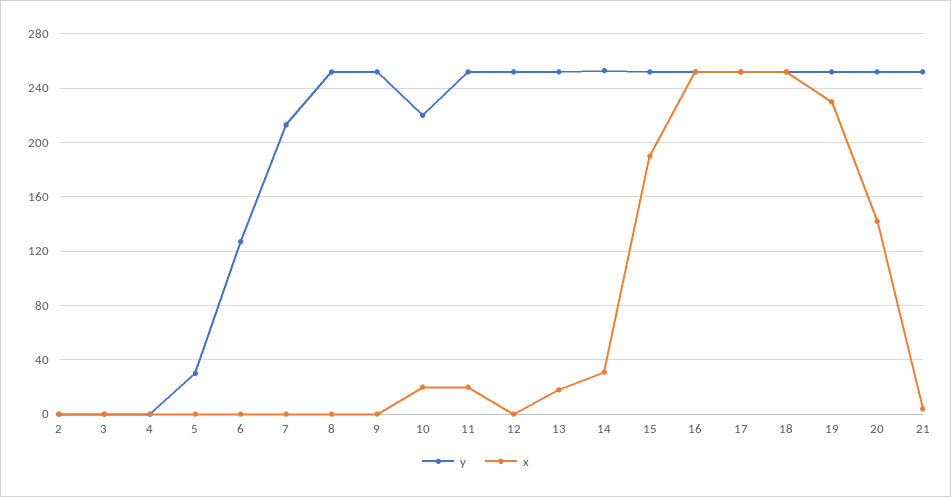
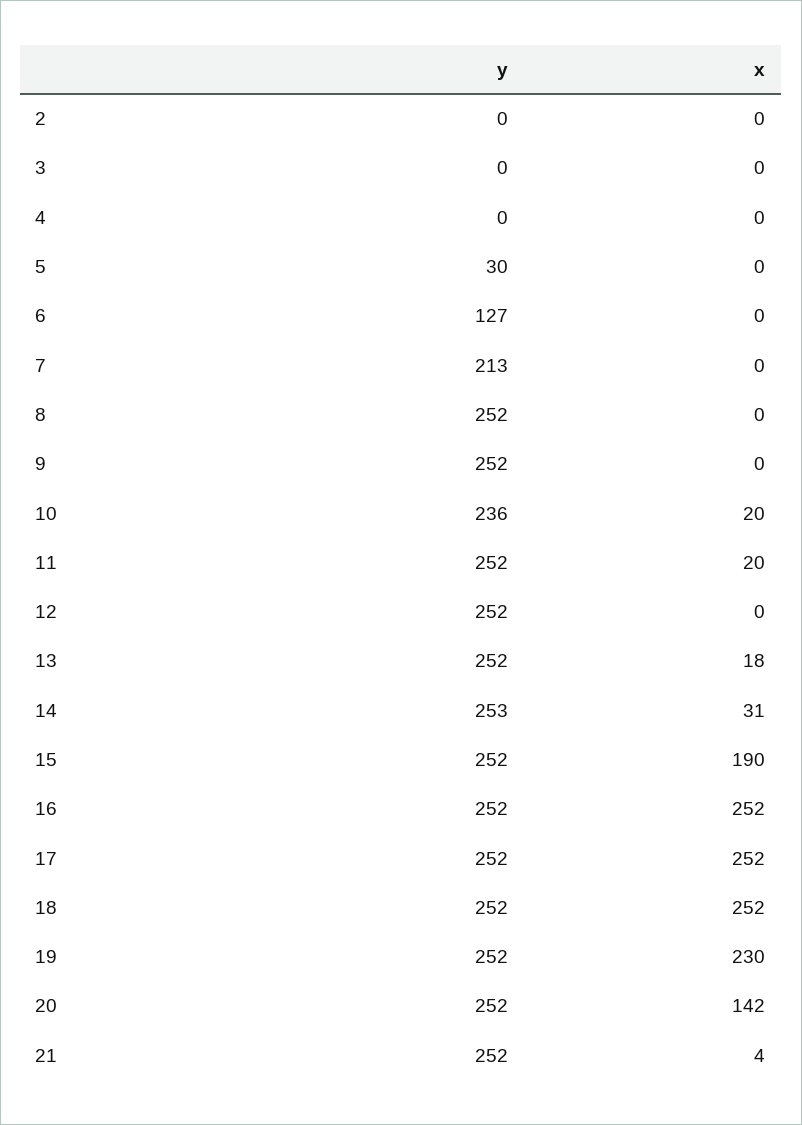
  {
    "y": {
      "2": 0,
      "3": 0,
      "4": 0,
      "5": 30,
      "6": 127,
      "7": 213,
      "8": 252,
      "9": 252,
-     "10": 220,
+     "10": 236,
      "11": 252,
      "12": 252,
      "13": 252,
      "14": 253,
      "15": 252,
      "16": 252,
      "17": 252,
      "18": 252,
      "19": 252,
      "20": 252,
      "21": 252
    },
    "x": {
      "2": 0,
      "3": 0,
      "4": 0,
      "5": 0,
      "6": 0,
      "7": 0,
      "8": 0,
      "9": 0,
      "10": 20,
      "11": 20,
      "12": 0,
      "13": 18,
      "14": 31,
      "15": 190,
      "16": 252,
      "17": 252,
      "18": 252,
      "19": 230,
      "20": 142,
      "21": 4
    }
  }

